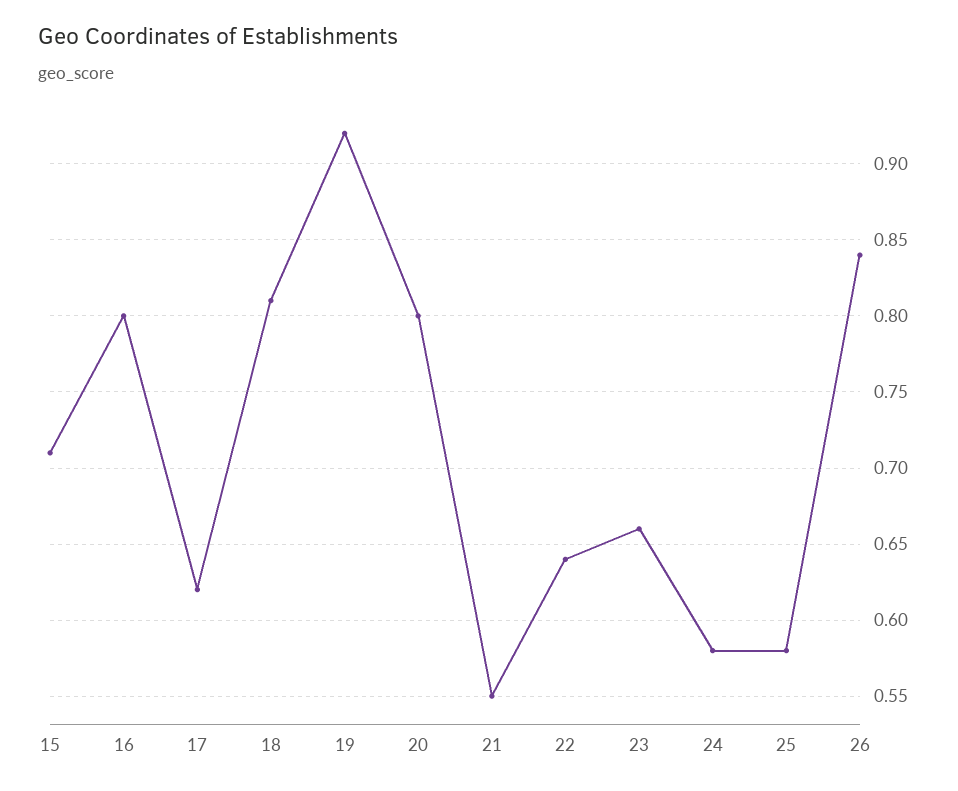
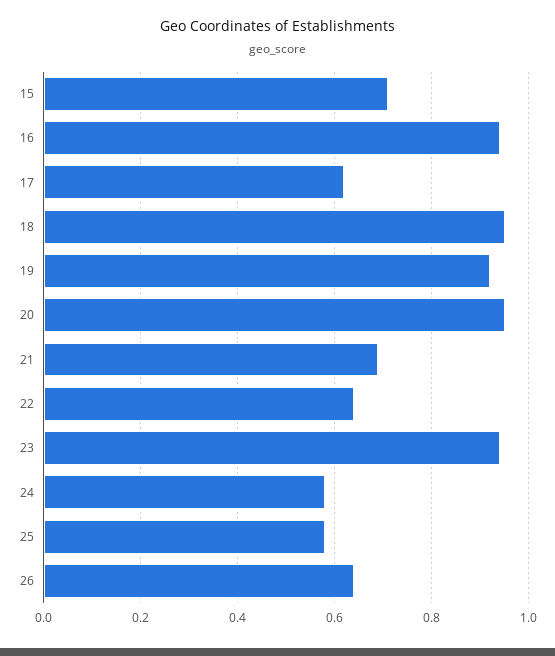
  {
    "15": 0.71,
-   "16": 0.8,
+   "16": 0.95,
    "17": 0.62,
-   "18": 0.81,
+   "18": 0.95,
    "19": 0.92,
-   "20": 0.8,
+   "20": 0.95,
-   "21": 0.55,
+   "21": 0.7,
    "22": 0.64,
-   "23": 0.66,
+   "23": 0.95,
    "24": 0.58,
    "25": 0.58,
-   "26": 0.84
+   "26": 0.65
  }

